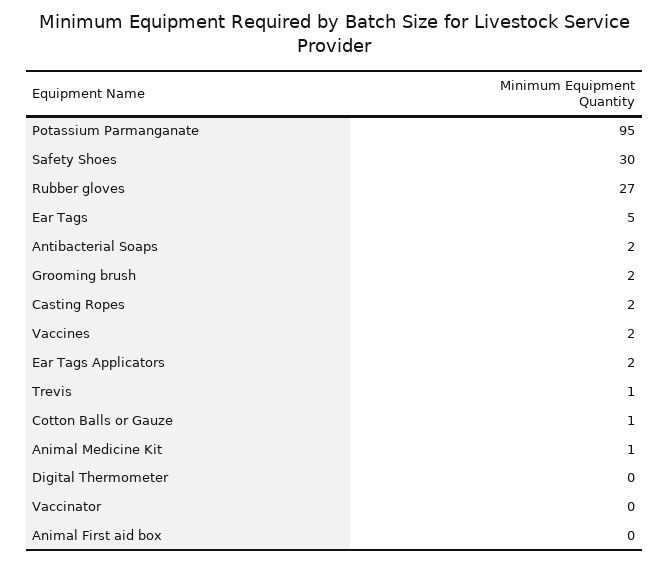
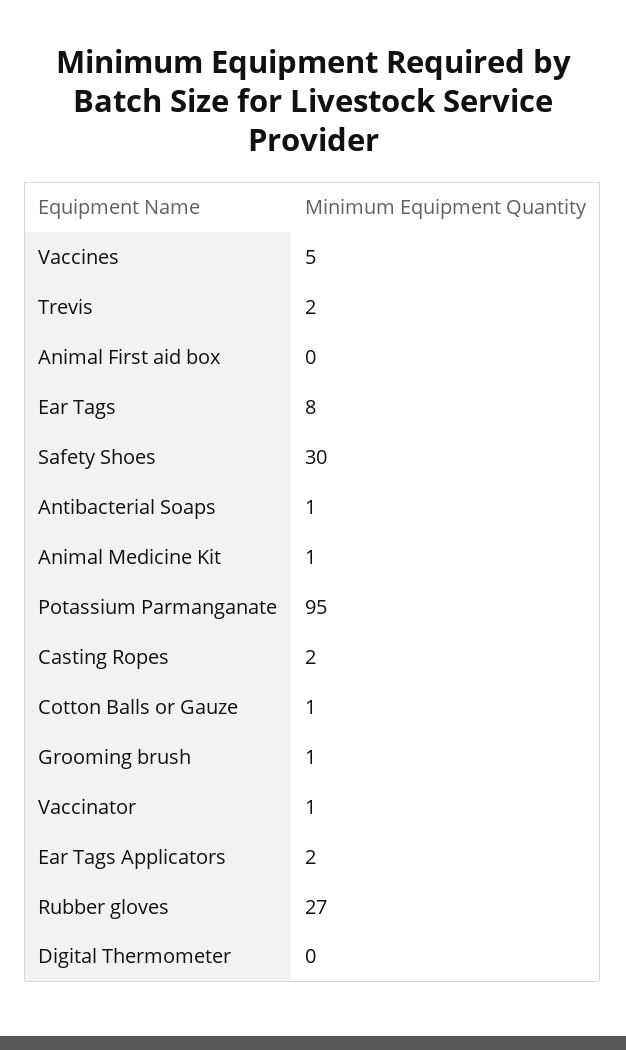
  {
    "Potassium Parmanganate": 95,
    "Safety Shoes": 30,
    "Rubber gloves": 27,
-   "Ear Tags": 5,
+   "Ear Tags": 8,
-   "Antibacterial Soaps": 2,
+   "Antibacterial Soaps": 1,
-   "Grooming brush": 2,
+   "Grooming brush": 1,
    "Casting Ropes": 2,
-   "Vaccines": 2,
+   "Vaccines": 5,
    "Ear Tags Applicators": 2,
-   "Trevis": 1,
+   "Trevis": 2,
    "Cotton Balls or Gauze": 1,
    "Animal Medicine Kit": 1,
    "Digital Thermometer": 0,
-   "Vaccinator": 0,
+   "Vaccinator": 1,
    "Animal First aid box": 0
  }

